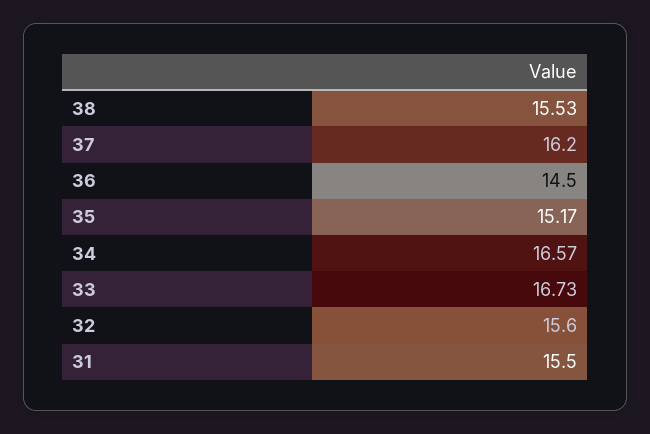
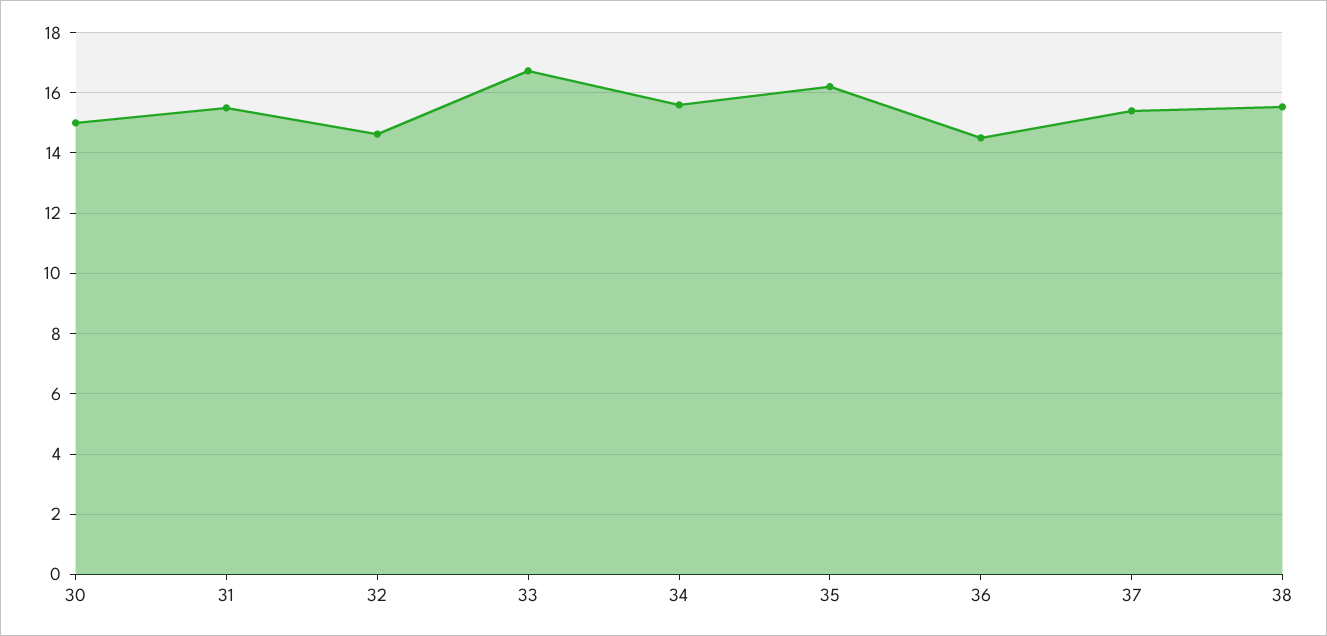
  {
    "38": 15.53,
-   "37": 16.2,
+   "37": 15.4,
    "36": 14.5,
-   "35": 15.17,
+   "35": 16.2,
-   "34": 16.57,
+   "34": 15.6,
    "33": 16.73,
-   "32": 15.6,
+   "32": 14.6,
-   "31": 15.5
+   "31": 15.5,
+   "30": 15
  }

